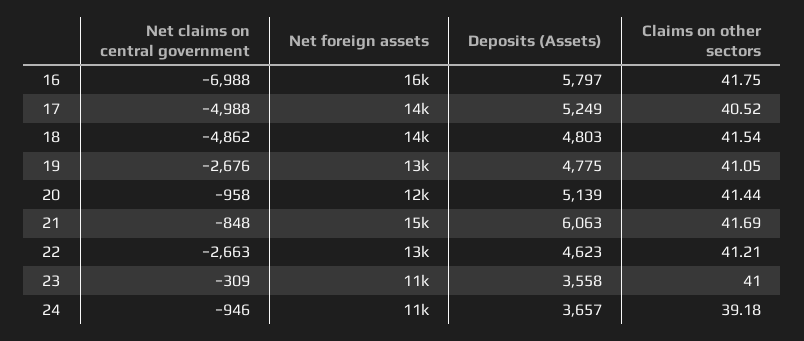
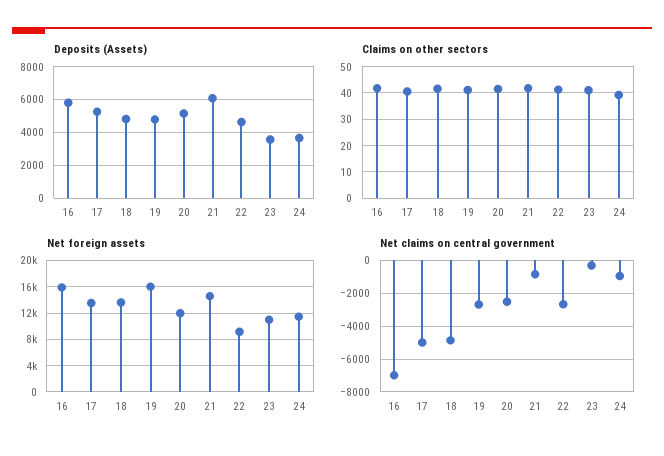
  {
    "Net claims on central government": {
      "16": -6988,
      "17": -4988,
      "18": -4862,
      "19": -2676,
-     "20": -958,
+     "20": -2500,
      "21": -848,
      "22": -2663,
      "23": -309,
      "24": -946
    },
    "Net foreign assets": {
      "16": 16000,
      "17": 14000,
      "18": 14000,
-     "19": 13000,
+     "19": 16000,
      "20": 12000,
      "21": 15000,
-     "22": 13000,
+     "22": 9000,
      "23": 11000,
      "24": 11000
    },
    "Deposits (Assets)": {
      "16": 5797,
      "17": 5249,
      "18": 4803,
      "19": 4775,
      "20": 5139,
      "21": 6063,
      "22": 4623,
      "23": 3558,
      "24": 3657
    },
    "Claims on other sectors": {
      "16": 41.75,
      "17": 40.52,
      "18": 41.54,
      "19": 41.05,
      "20": 41.44,
      "21": 41.69,
      "22": 41.21,
      "23": 41,
      "24": 39.18
    }
  }

